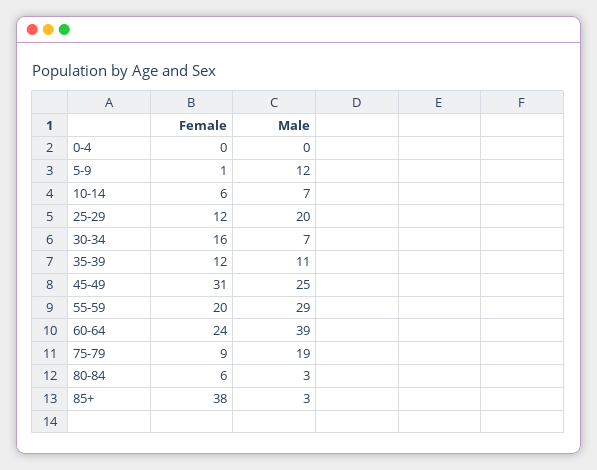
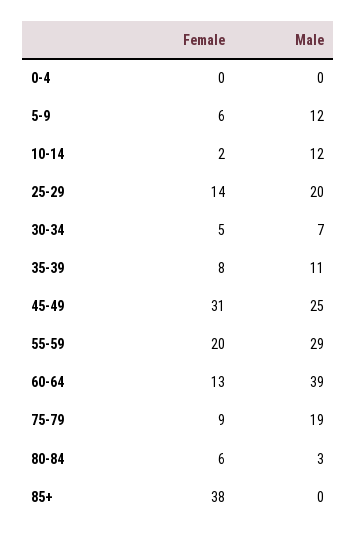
  {
    "Female": {
      "0-4": 0,
-     "5-9": 1,
+     "5-9": 6,
-     "10-14": 6,
+     "10-14": 2,
-     "25-29": 12,
+     "25-29": 14,
-     "30-34": 16,
+     "30-34": 5,
-     "35-39": 12,
+     "35-39": 8,
      "45-49": 31,
      "55-59": 20,
-     "60-64": 24,
+     "60-64": 13,
      "75-79": 9,
      "80-84": 6,
      "85+": 38
    },
    "Male": {
      "0-4": 0,
      "5-9": 12,
-     "10-14": 7,
+     "10-14": 12,
      "25-29": 20,
      "30-34": 7,
      "35-39": 11,
      "45-49": 25,
      "55-59": 29,
      "60-64": 39,
      "75-79": 19,
      "80-84": 3,
-     "85+": 3
+     "85+": 0
    }
  }

